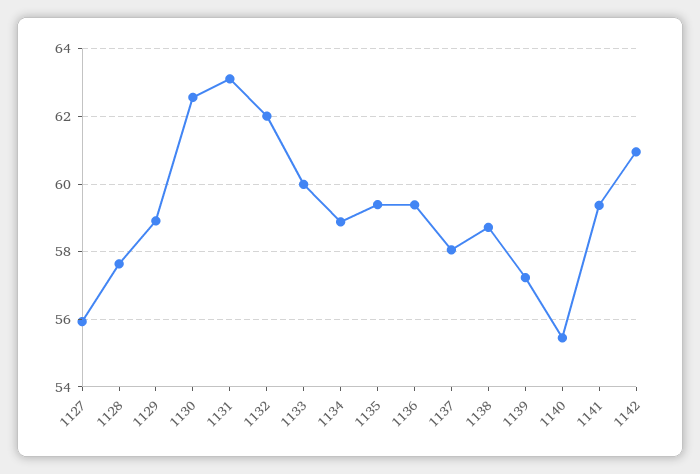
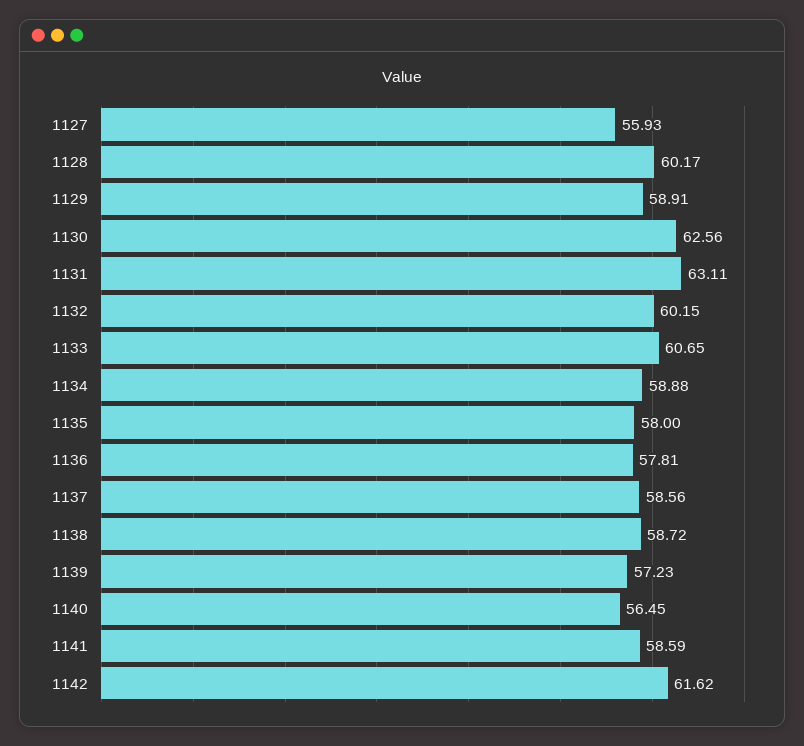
  {
    "1127": 55.93,
-   "1128": 57.6,
+   "1128": 60.17,
    "1129": 58.91,
    "1130": 62.56,
    "1131": 63.11,
-   "1132": 62,
+   "1132": 60.15,
-   "1133": 60,
+   "1133": 60.65,
    "1134": 58.88,
-   "1135": 59.4,
+   "1135": 58,
-   "1136": 59.4,
+   "1136": 57.81,
-   "1137": 58,
+   "1137": 58.56,
    "1138": 58.72,
    "1139": 57.23,
-   "1140": 55.4,
+   "1140": 56.45,
-   "1141": 59.4,
+   "1141": 58.59,
-   "1142": 61
+   "1142": 61.62
  }

